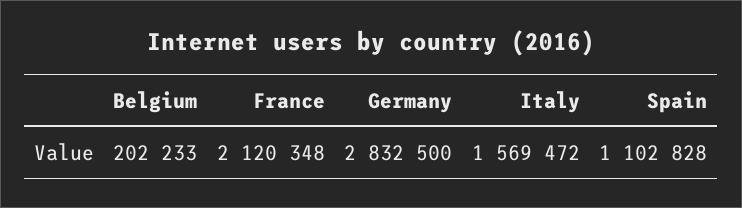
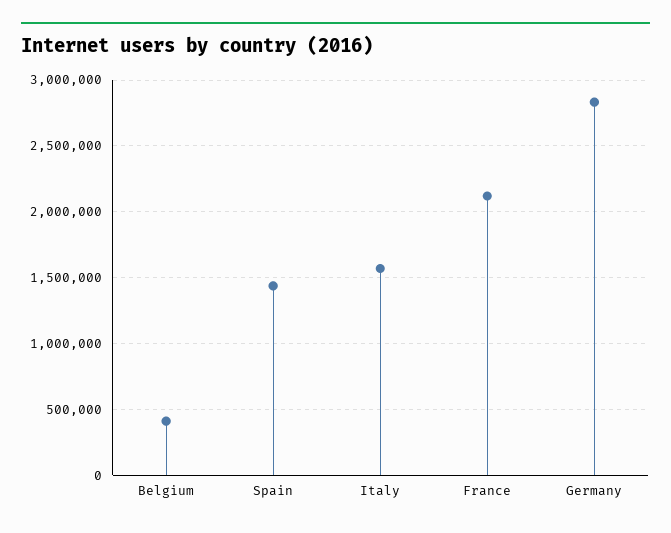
  {
-   "Belgium": 202233,
+   "Belgium": 400000,
    "France": 2120348,
    "Germany": 2832500,
    "Italy": 1569472,
-   "Spain": 1102828
+   "Spain": 1450000
  }

